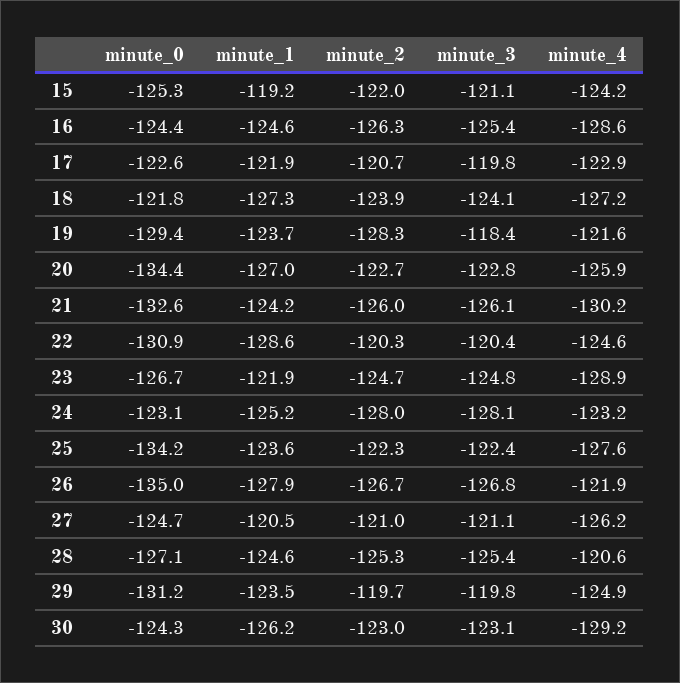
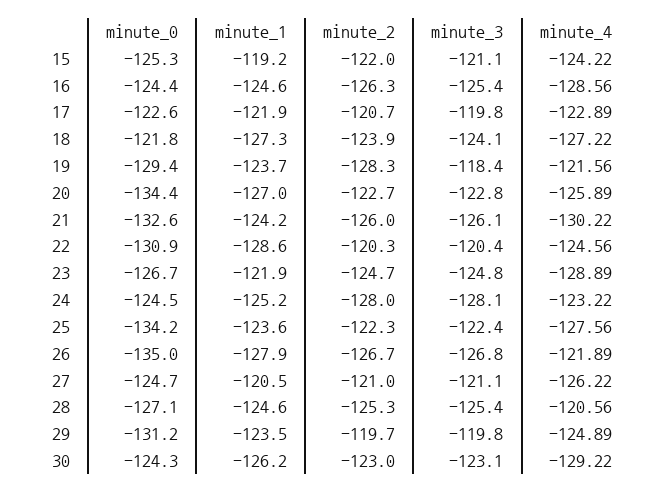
  {
    "minute_0": {
      "15": -125.3,
      "16": -124.4,
      "17": -122.6,
      "18": -121.8,
      "19": -129.4,
      "20": -134.4,
      "21": -132.6,
      "22": -130.9,
      "23": -126.7,
-     "24": -123.1,
+     "24": -124.5,
      "25": -134.2,
      "26": -135,
      "27": -124.7,
      "28": -127.1,
      "29": -131.2,
      "30": -124.3
    },
    "minute_1": {
      "15": -119.2,
      "16": -124.6,
      "17": -121.9,
      "18": -127.3,
      "19": -123.7,
      "20": -127,
      "21": -124.2,
      "22": -128.6,
      "23": -121.9,
      "24": -125.2,
      "25": -123.6,
      "26": -127.9,
      "27": -120.5,
      "28": -124.6,
      "29": -123.5,
      "30": -126.2
    },
    "minute_2": {
      "15": -122,
      "16": -126.3,
      "17": -120.7,
      "18": -123.9,
      "19": -128.3,
      "20": -122.7,
      "21": -126,
      "22": -120.3,
      "23": -124.7,
      "24": -128,
      "25": -122.3,
      "26": -126.7,
      "27": -121,
      "28": -125.3,
      "29": -119.7,
      "30": -123
    },
    "minute_3": {
      "15": -121.1,
      "16": -125.4,
      "17": -119.8,
      "18": -124.1,
      "19": -118.4,
      "20": -122.8,
      "21": -126.1,
      "22": -120.4,
      "23": -124.8,
      "24": -128.1,
      "25": -122.4,
      "26": -126.8,
      "27": -121.1,
      "28": -125.4,
      "29": -119.8,
      "30": -123.1
    },
    "minute_4": {
      "15": -124.22,
      "16": -128.56,
      "17": -122.89,
      "18": -127.22,
      "19": -121.56,
      "20": -125.89,
      "21": -130.22,
      "22": -124.56,
      "23": -128.89,
      "24": -123.22,
      "25": -127.56,
      "26": -121.89,
      "27": -126.22,
      "28": -120.56,
      "29": -124.89,
      "30": -129.22
    }
  }

